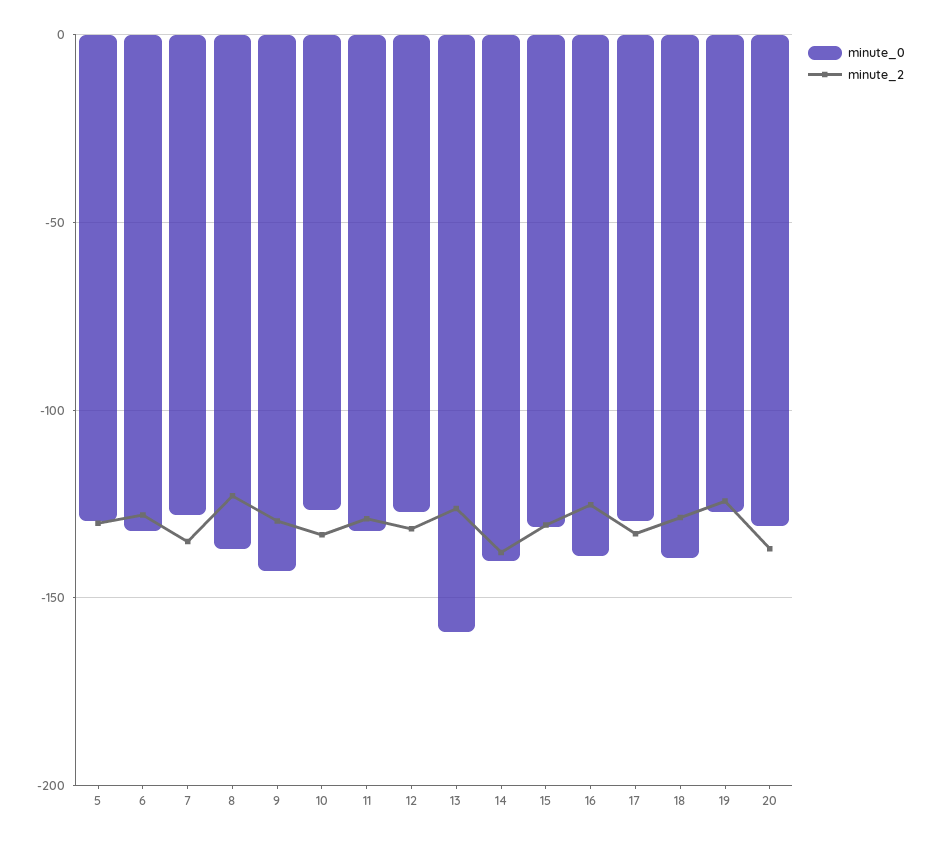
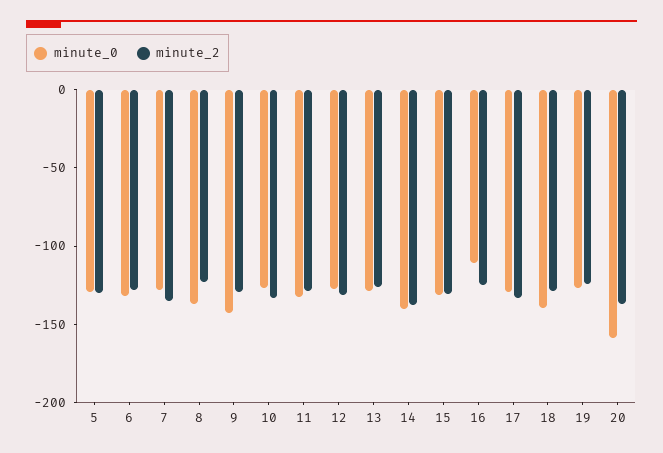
  {
    "minute_0": {
      "5": -130,
      "6": -130,
      "7": -130,
      "8": -135,
      "9": -145,
      "10": -125,
      "11": -130,
      "12": -125,
-     "13": -160,
+     "13": -130,
      "14": -140,
      "15": -130,
-     "16": -140,
+     "16": -110,
      "17": -130,
      "18": -140,
      "19": -125,
-     "20": -130
+     "20": -160
    },
    "minute_2": {
      "5": -130,
      "6": -130,
      "7": -135,
      "8": -125,
      "9": -130,
      "10": -135,
      "11": -130,
      "12": -130,
      "13": -125,
      "14": -140,
      "15": -130,
      "16": -125,
      "17": -135,
      "18": -130,
      "19": -125,
      "20": -135
    }
  }

